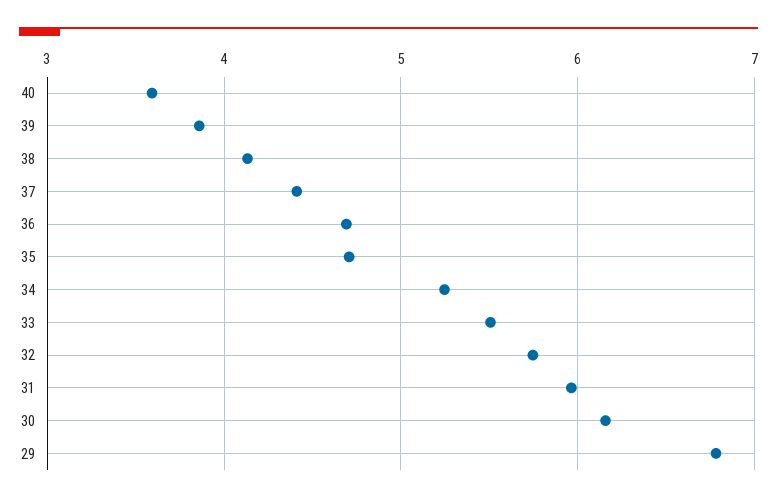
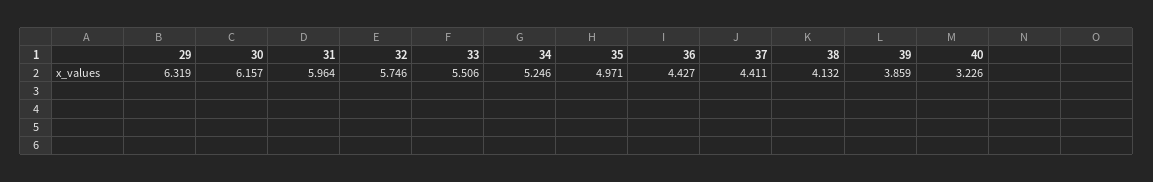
  {
-   "40": 3.6,
+   "40": 3.226,
    "39": 3.859,
    "38": 4.132,
    "37": 4.411,
-   "36": 4.7,
+   "36": 4.427,
-   "35": 4.7,
+   "35": 4.971,
    "34": 5.246,
    "33": 5.506,
    "32": 5.746,
    "31": 5.964,
    "30": 6.157,
-   "29": 6.8
+   "29": 6.319
  }

